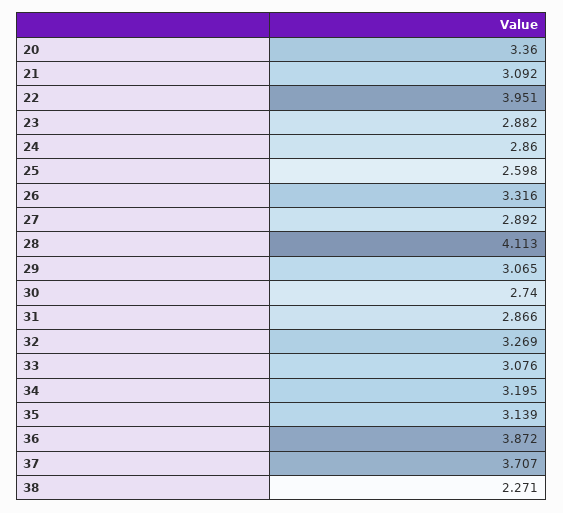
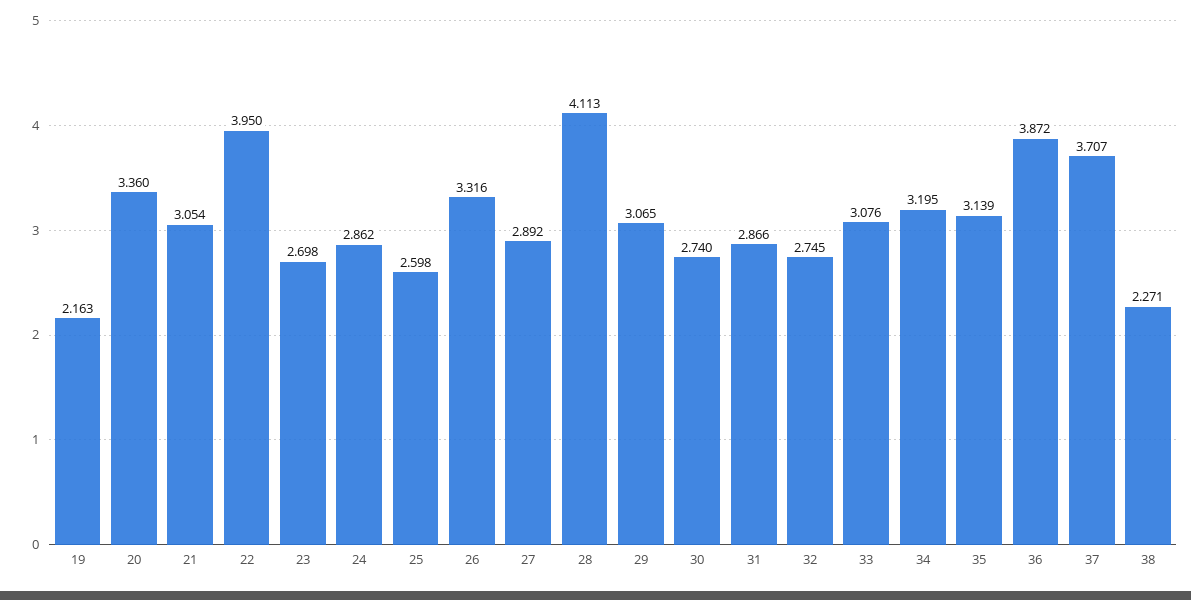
  {
    "20": 3.36,
-   "21": 3.092,
+   "21": 3.054,
-   "22": 3.951,
+   "22": 3.95,
-   "23": 2.882,
+   "23": 2.698,
-   "24": 2.86,
+   "24": 2.862,
    "25": 2.598,
    "26": 3.316,
    "27": 2.892,
    "28": 4.113,
    "29": 3.065,
    "30": 2.74,
    "31": 2.866,
-   "32": 3.269,
+   "32": 2.745,
    "33": 3.076,
    "34": 3.195,
    "35": 3.139,
    "36": 3.872,
    "37": 3.707,
-   "38": 2.271
+   "38": 2.271,
+   "19": 2.163
  }

